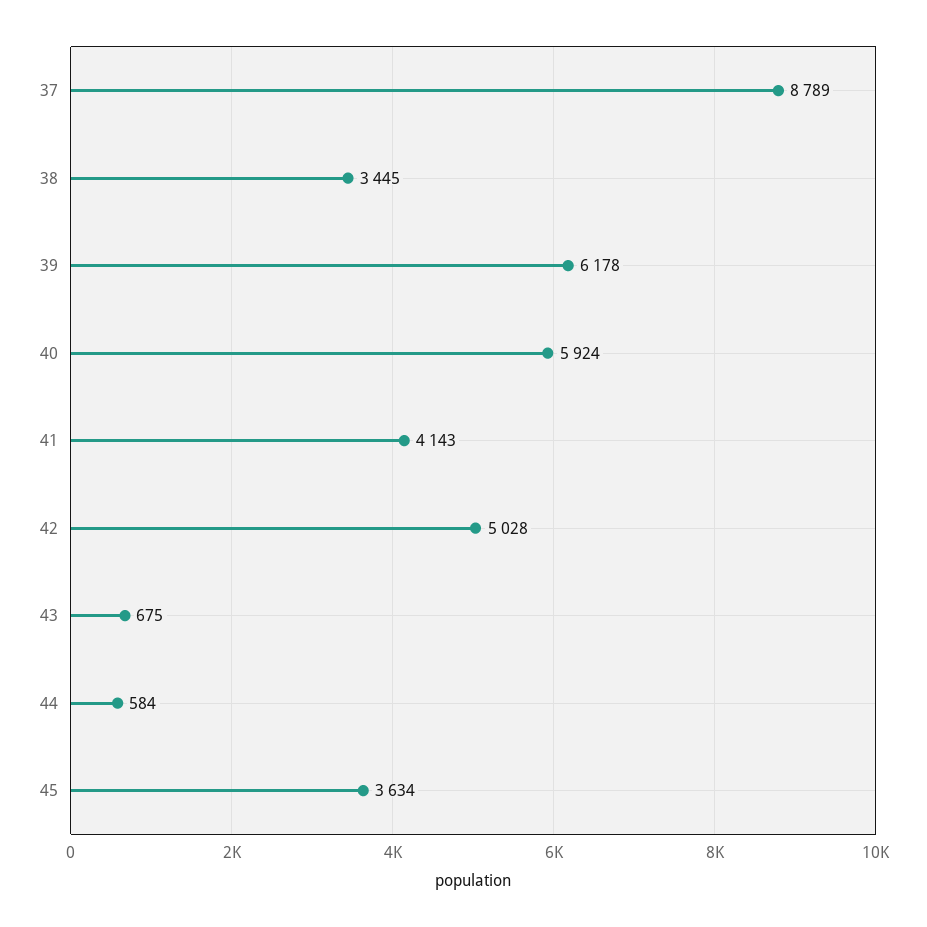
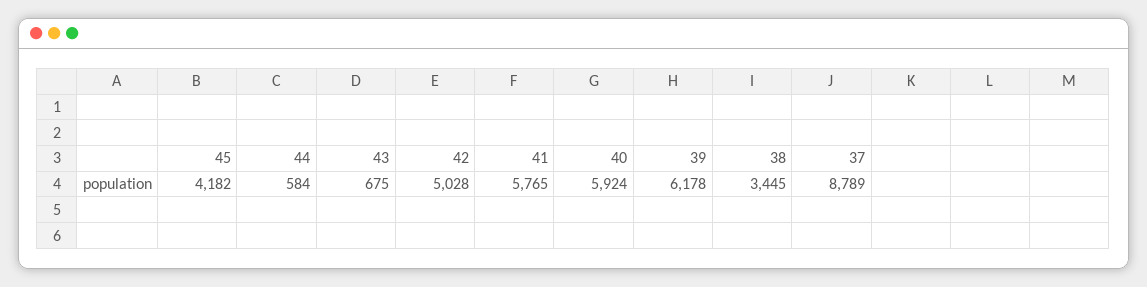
  {
    "37": 8789,
    "38": 3445,
    "39": 6178,
    "40": 5924,
-   "41": 4143,
+   "41": 5765,
    "42": 5028,
    "43": 675,
    "44": 584,
-   "45": 3634
+   "45": 4182
  }

